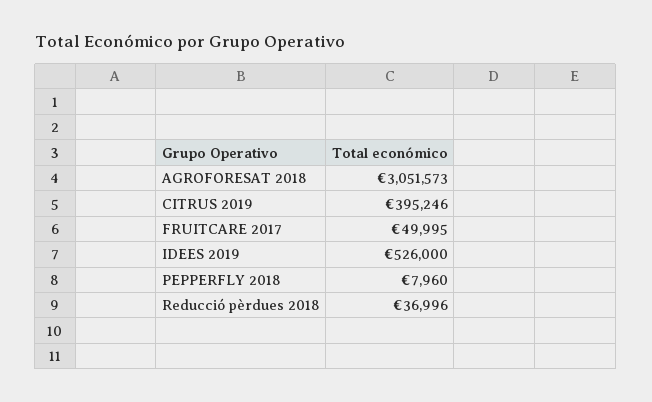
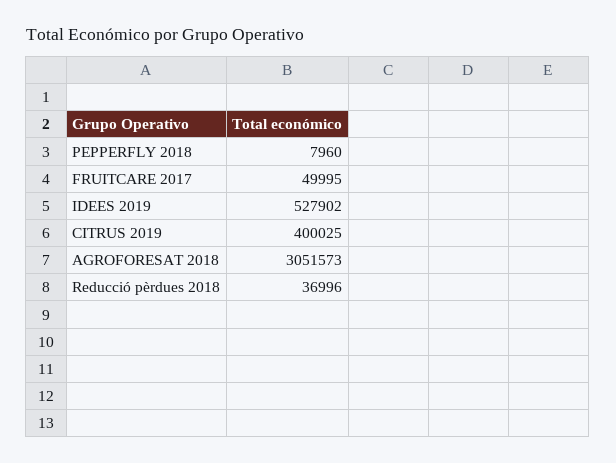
  {
    "AGROFORESAT 2018": 3051573,
-   "CITRUS 2019": 395246,
+   "CITRUS 2019": 400025,
    "FRUITCARE 2017": 49995,
-   "IDEES 2019": 526000,
+   "IDEES 2019": 527902,
    "PEPPERFLY 2018": 7960,
    "Reducció pèrdues 2018": 36996
  }

